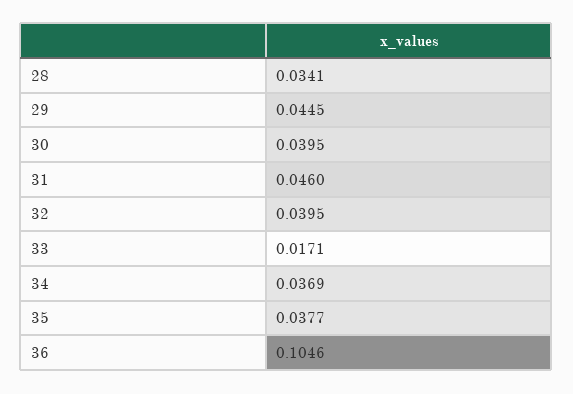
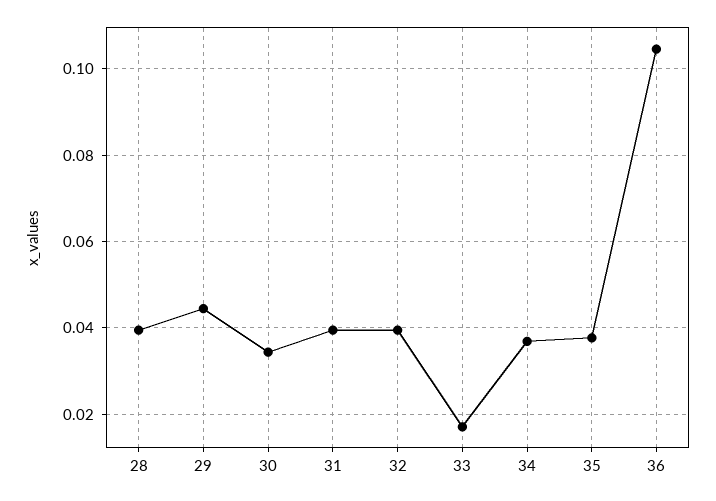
  {
-   "28": 0.0341,
+   "28": 0.04,
    "29": 0.0445,
-   "30": 0.0395,
+   "30": 0.034,
-   "31": 0.046,
+   "31": 0.04,
    "32": 0.0395,
    "33": 0.0171,
    "34": 0.0369,
    "35": 0.0377,
    "36": 0.1046
  }

